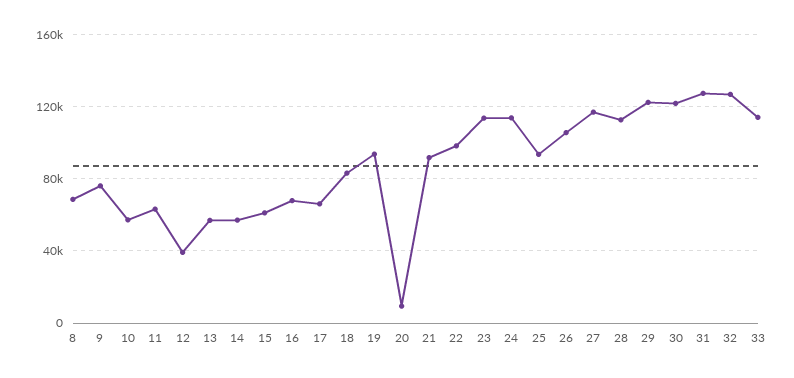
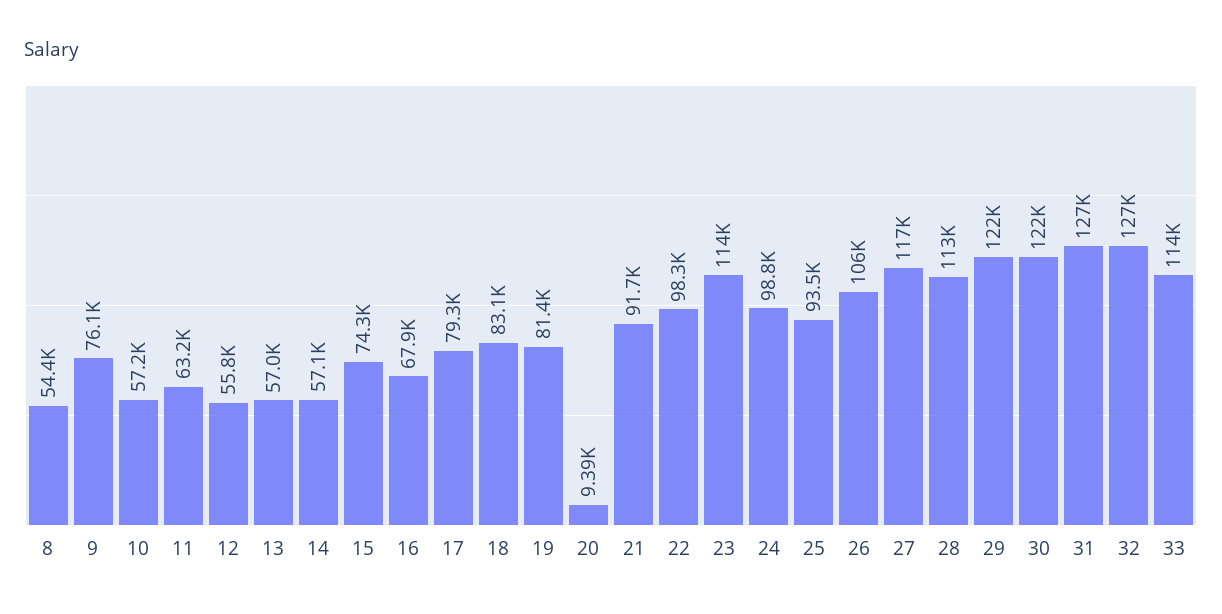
  {
-   "8": 70000,
+   "8": 54400,
    "9": 76100,
    "10": 57200,
    "11": 63200,
-   "12": 40000,
+   "12": 55800,
    "13": 57000,
    "14": 57100,
-   "15": 60000,
+   "15": 74300,
    "16": 67900,
-   "17": 65000,
+   "17": 79300,
    "18": 83100,
-   "19": 95000,
+   "19": 81400,
    "20": 9390,
    "21": 91700,
    "22": 98300,
    "23": 114000,
-   "24": 115000,
+   "24": 98800,
    "25": 93500,
    "26": 106000,
    "27": 117000,
    "28": 113000,
    "29": 122000,
    "30": 122000,
    "31": 127000,
    "32": 127000,
    "33": 114000
  }

